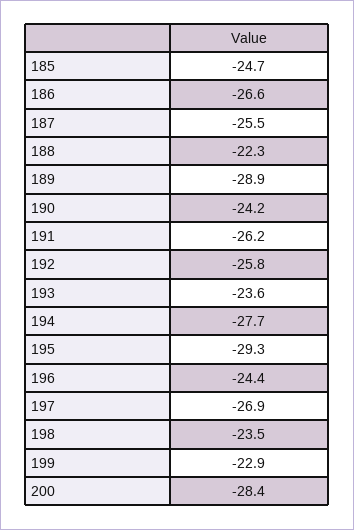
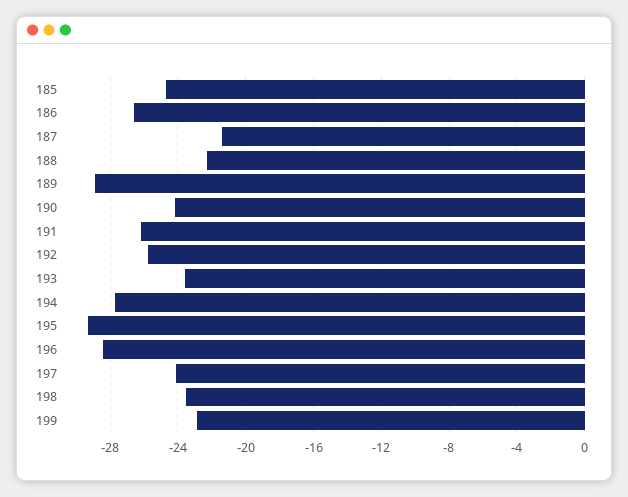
  {
    "185": -24.7,
    "186": -26.6,
-   "187": -25.5,
+   "187": -21.5,
    "188": -22.3,
    "189": -28.9,
    "190": -24.2,
    "191": -26.2,
    "192": -25.8,
    "193": -23.6,
    "194": -27.7,
    "195": -29.3,
-   "196": -24.4,
+   "196": -28.5,
-   "197": -26.9,
+   "197": -24,
    "198": -23.5,
-   "199": -22.9,
+   "199": -22.9
-   "200": -28.4
  }

